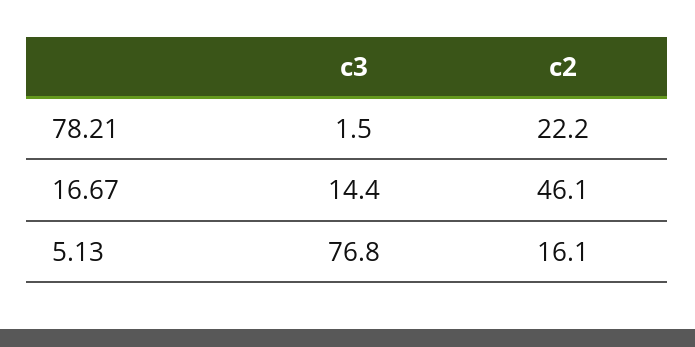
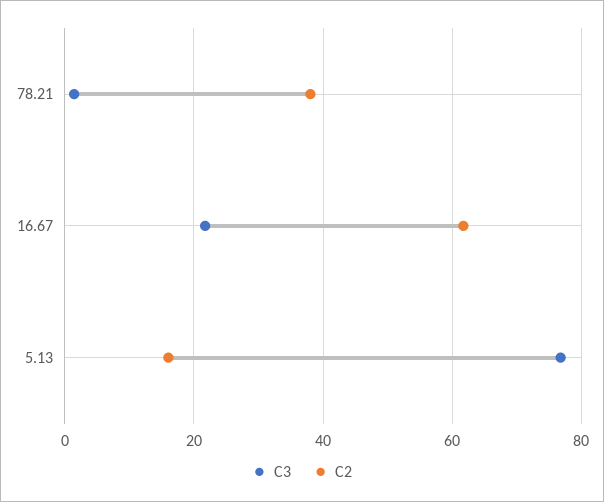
  {
    "c3": {
      "78.21": 1.5,
-     "16.67": 14.4,
+     "16.67": 22,
      "5.13": 76.8
    },
    "c2": {
-     "78.21": 22.2,
+     "78.21": 38,
-     "16.67": 46.1,
+     "16.67": 62,
      "5.13": 16.1
    }
  }

